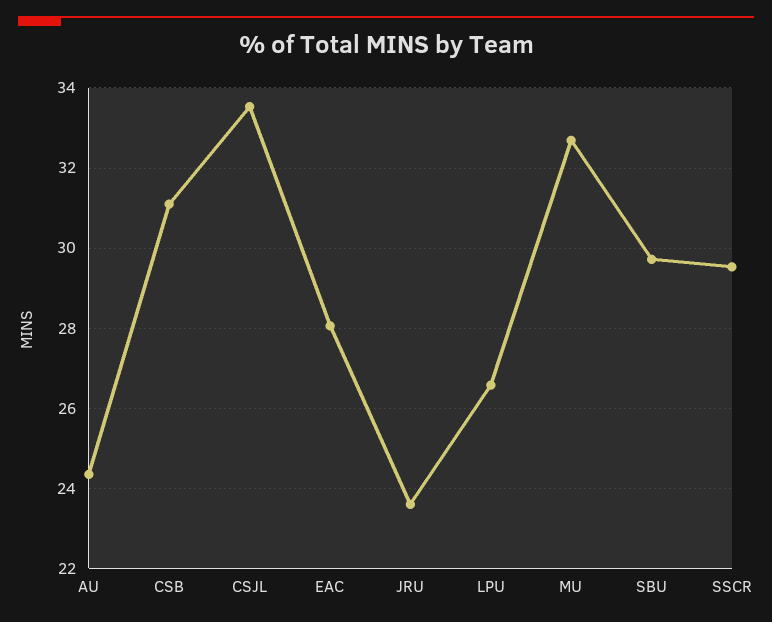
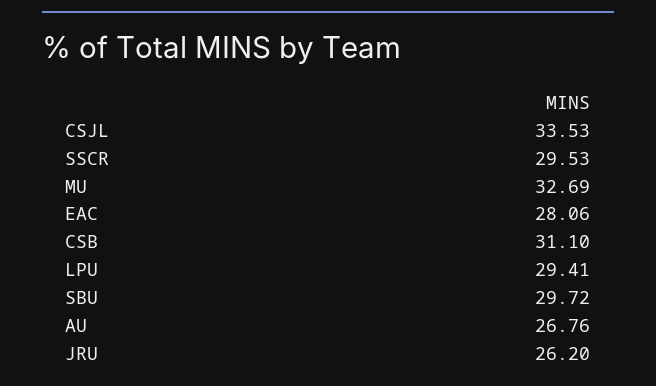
  {
-   "AU": 24.4,
+   "AU": 26.76,
    "CSB": 31.1,
    "CSJL": 33.53,
    "EAC": 28.06,
-   "JRU": 23.6,
+   "JRU": 26.2,
-   "LPU": 26.6,
+   "LPU": 29.41,
    "MU": 32.69,
    "SBU": 29.72,
    "SSCR": 29.53
  }

